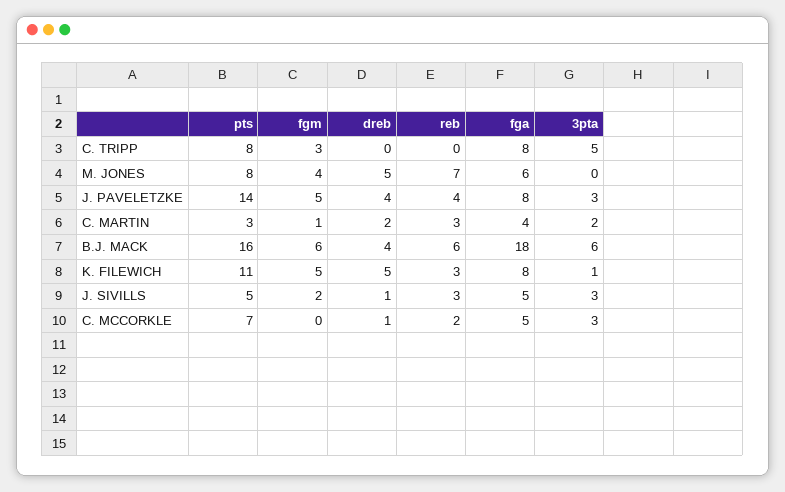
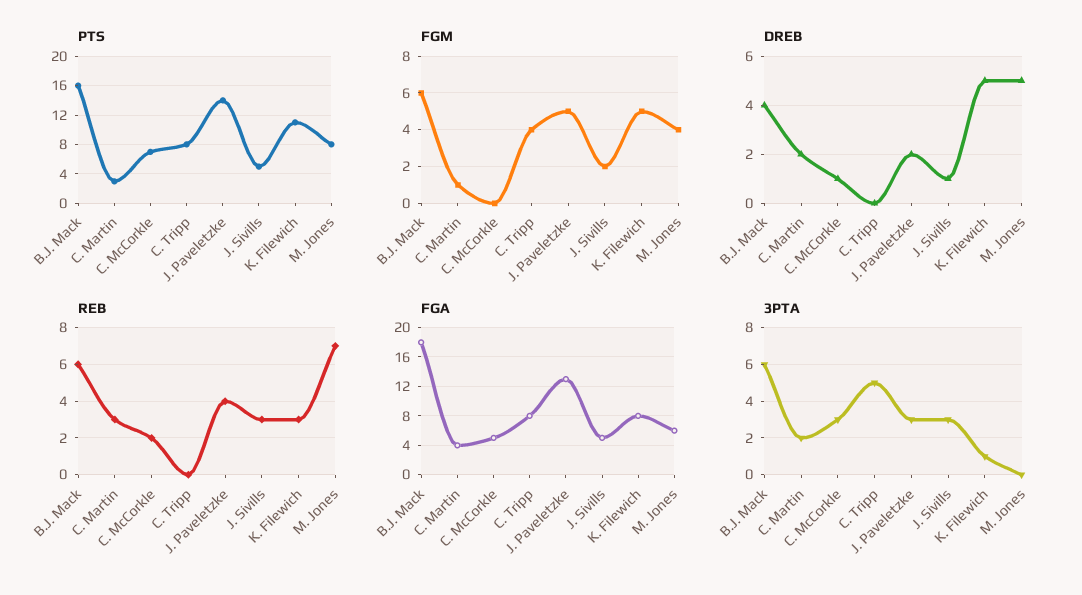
  {
    "pts": {
      "C. TRIPP": 8,
      "M. JONES": 8,
      "J. PAVELETZKE": 14,
      "C. MARTIN": 3,
      "B.J. MACK": 16,
      "K. FILEWICH": 11,
      "J. SIVILLS": 5,
      "C. MCCORKLE": 7
    },
    "fgm": {
-     "C. TRIPP": 3,
+     "C. TRIPP": 4,
      "M. JONES": 4,
      "J. PAVELETZKE": 5,
      "C. MARTIN": 1,
      "B.J. MACK": 6,
      "K. FILEWICH": 5,
      "J. SIVILLS": 2,
      "C. MCCORKLE": 0
    },
    "dreb": {
      "C. TRIPP": 0,
      "M. JONES": 5,
-     "J. PAVELETZKE": 4,
+     "J. PAVELETZKE": 2,
      "C. MARTIN": 2,
      "B.J. MACK": 4,
      "K. FILEWICH": 5,
      "J. SIVILLS": 1,
      "C. MCCORKLE": 1
    },
    "reb": {
      "C. TRIPP": 0,
      "M. JONES": 7,
      "J. PAVELETZKE": 4,
      "C. MARTIN": 3,
      "B.J. MACK": 6,
      "K. FILEWICH": 3,
      "J. SIVILLS": 3,
      "C. MCCORKLE": 2
    },
    "fga": {
      "C. TRIPP": 8,
      "M. JONES": 6,
-     "J. PAVELETZKE": 8,
+     "J. PAVELETZKE": 13,
      "C. MARTIN": 4,
      "B.J. MACK": 18,
      "K. FILEWICH": 8,
      "J. SIVILLS": 5,
      "C. MCCORKLE": 5
    },
    "3pta": {
      "C. TRIPP": 5,
      "M. JONES": 0,
      "J. PAVELETZKE": 3,
      "C. MARTIN": 2,
      "B.J. MACK": 6,
      "K. FILEWICH": 1,
      "J. SIVILLS": 3,
      "C. MCCORKLE": 3
    }
  }

